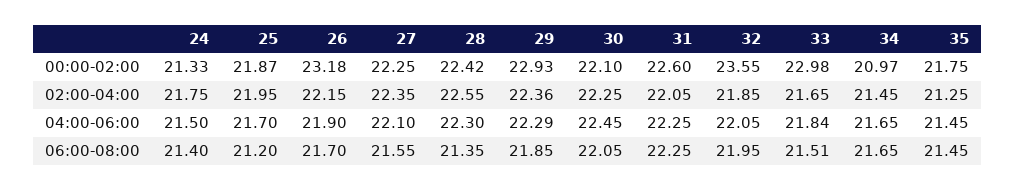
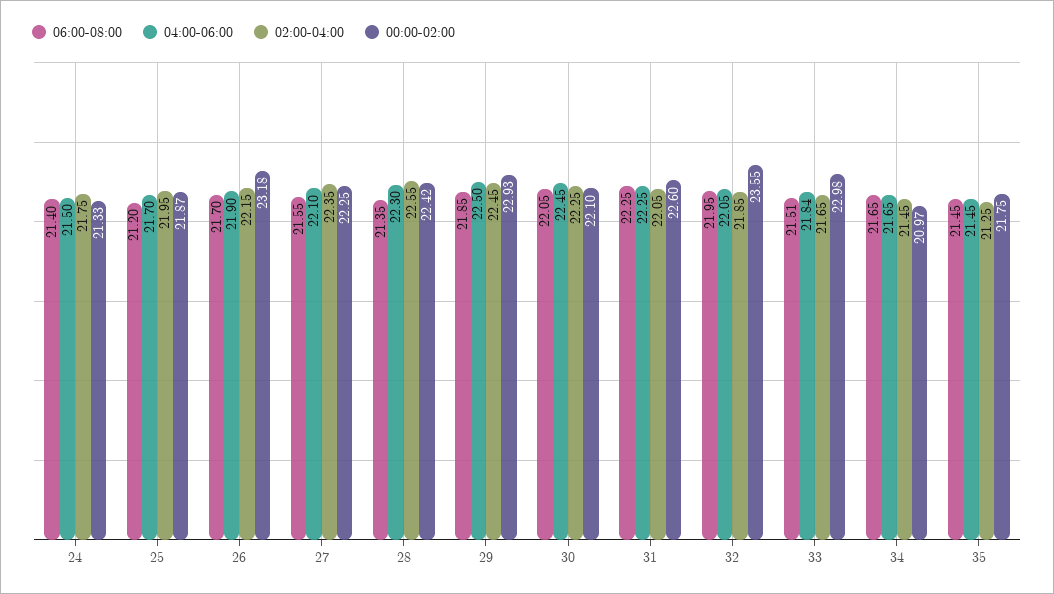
  {
    "00:00-02:00": {
      "24": 21.33,
      "25": 21.87,
      "26": 23.18,
      "27": 22.25,
      "28": 22.42,
      "29": 22.93,
      "30": 22.1,
      "31": 22.6,
      "32": 23.55,
      "33": 22.98,
      "34": 20.97,
      "35": 21.75
    },
    "02:00-04:00": {
      "24": 21.75,
      "25": 21.95,
      "26": 22.15,
      "27": 22.35,
      "28": 22.55,
-     "29": 22.36,
+     "29": 22.45,
      "30": 22.25,
      "31": 22.05,
      "32": 21.85,
      "33": 21.65,
      "34": 21.45,
      "35": 21.25
    },
    "04:00-06:00": {
      "24": 21.5,
      "25": 21.7,
      "26": 21.9,
      "27": 22.1,
      "28": 22.3,
-     "29": 22.29,
+     "29": 22.5,
      "30": 22.45,
      "31": 22.25,
      "32": 22.05,
      "33": 21.84,
      "34": 21.65,
      "35": 21.45
    },
    "06:00-08:00": {
      "24": 21.4,
      "25": 21.2,
      "26": 21.7,
      "27": 21.55,
      "28": 21.35,
      "29": 21.85,
      "30": 22.05,
      "31": 22.25,
      "32": 21.95,
      "33": 21.51,
      "34": 21.65,
      "35": 21.45
    }
  }

